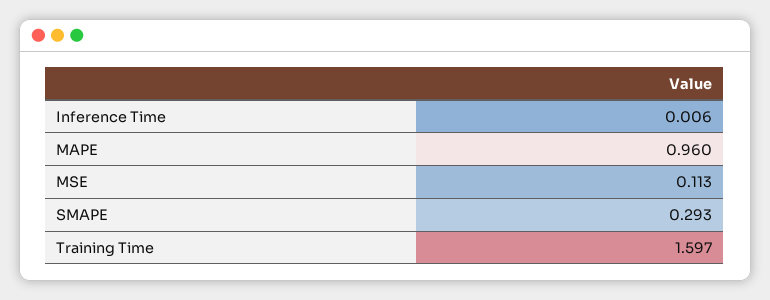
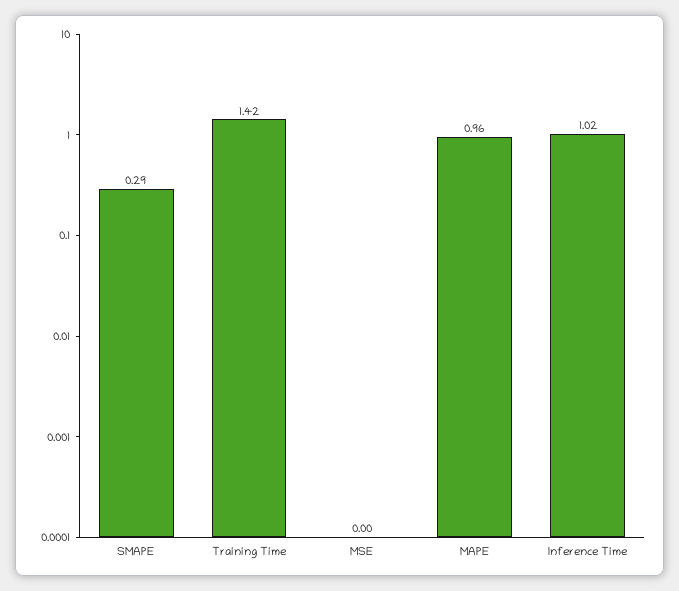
  {
-   "Inference Time": 0.006,
+   "Inference Time": 1.02,
    "MAPE": 0.96,
-   "MSE": 0.113,
+   "MSE": 0,
    "SMAPE": 0.293,
-   "Training Time": 1.597
+   "Training Time": 1.42
  }

